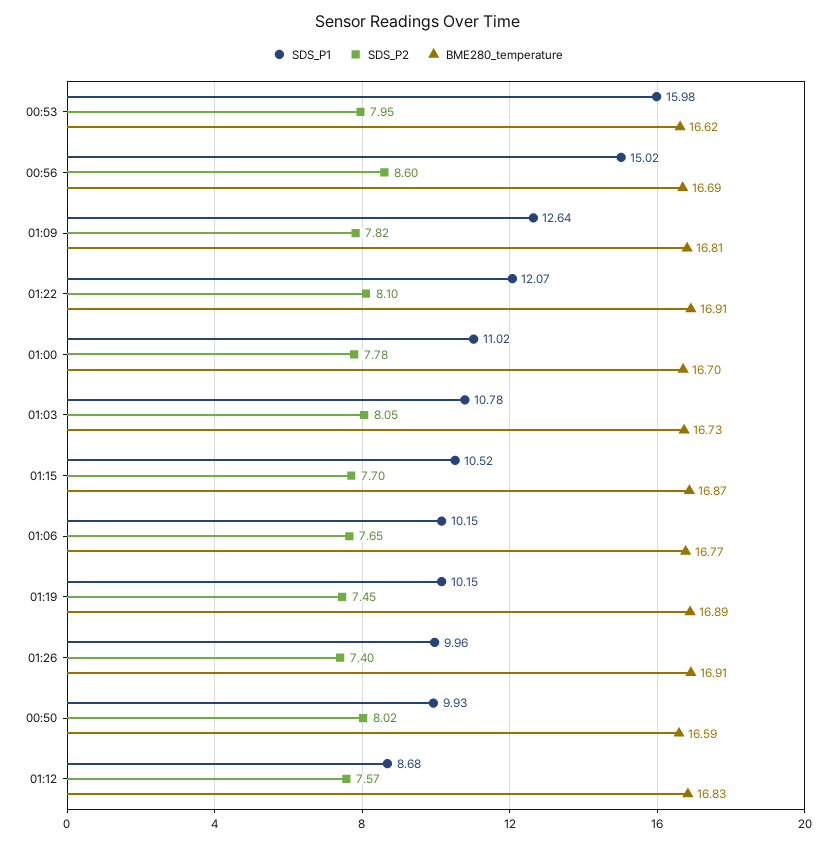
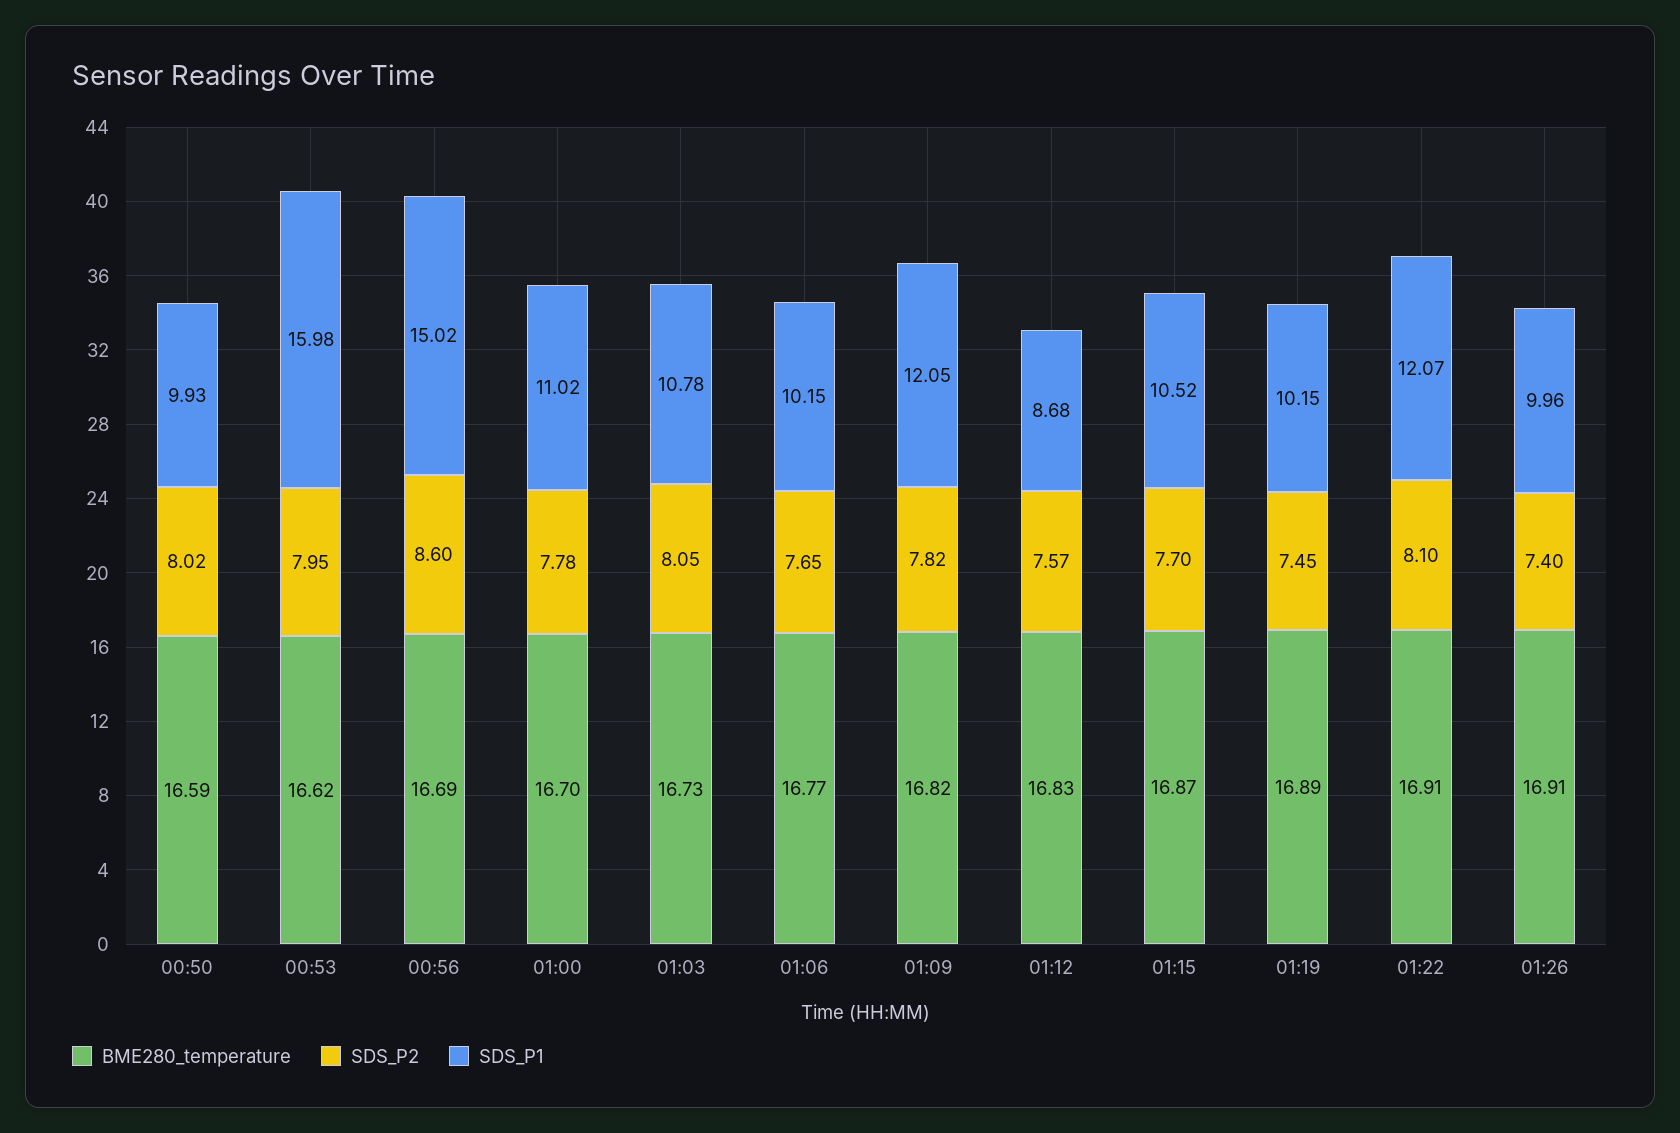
  {
    "SDS_P1": {
      "00:53": 15.98,
      "00:56": 15.02,
-     "01:09": 12.64,
+     "01:09": 12.05,
      "01:22": 12.07,
      "01:00": 11.02,
      "01:03": 10.78,
      "01:15": 10.52,
      "01:06": 10.15,
      "01:19": 10.15,
      "01:26": 9.96,
      "00:50": 9.93,
      "01:12": 8.68
    },
    "SDS_P2": {
      "00:53": 7.95,
      "00:56": 8.6,
      "01:09": 7.82,
      "01:22": 8.1,
      "01:00": 7.78,
      "01:03": 8.05,
      "01:15": 7.7,
      "01:06": 7.65,
      "01:19": 7.45,
      "01:26": 7.4,
      "00:50": 8.02,
      "01:12": 7.57
    },
    "BME280_temperature": {
      "00:53": 16.62,
      "00:56": 16.69,
-     "01:09": 16.81,
+     "01:09": 16.82,
      "01:22": 16.91,
      "01:00": 16.7,
      "01:03": 16.73,
      "01:15": 16.87,
      "01:06": 16.77,
      "01:19": 16.89,
      "01:26": 16.91,
      "00:50": 16.59,
      "01:12": 16.83
    }
  }

